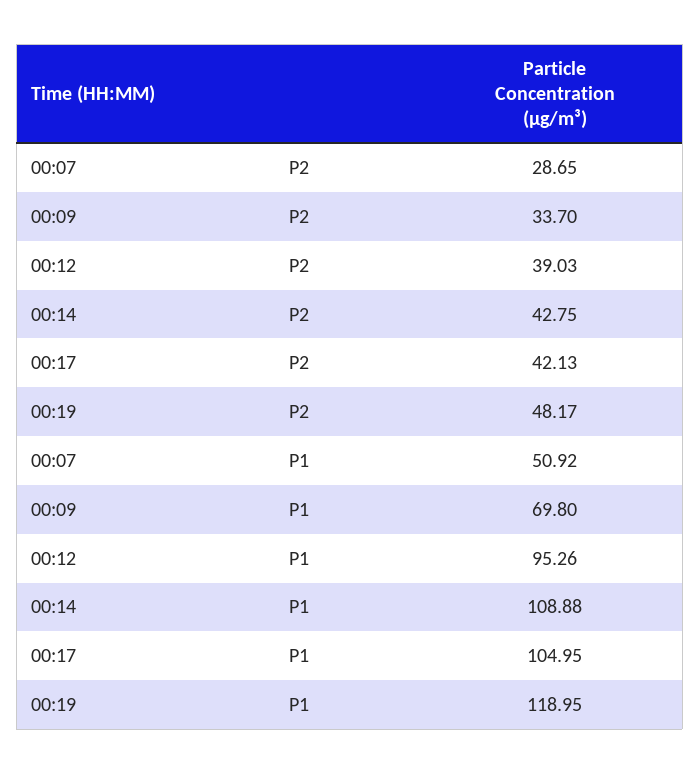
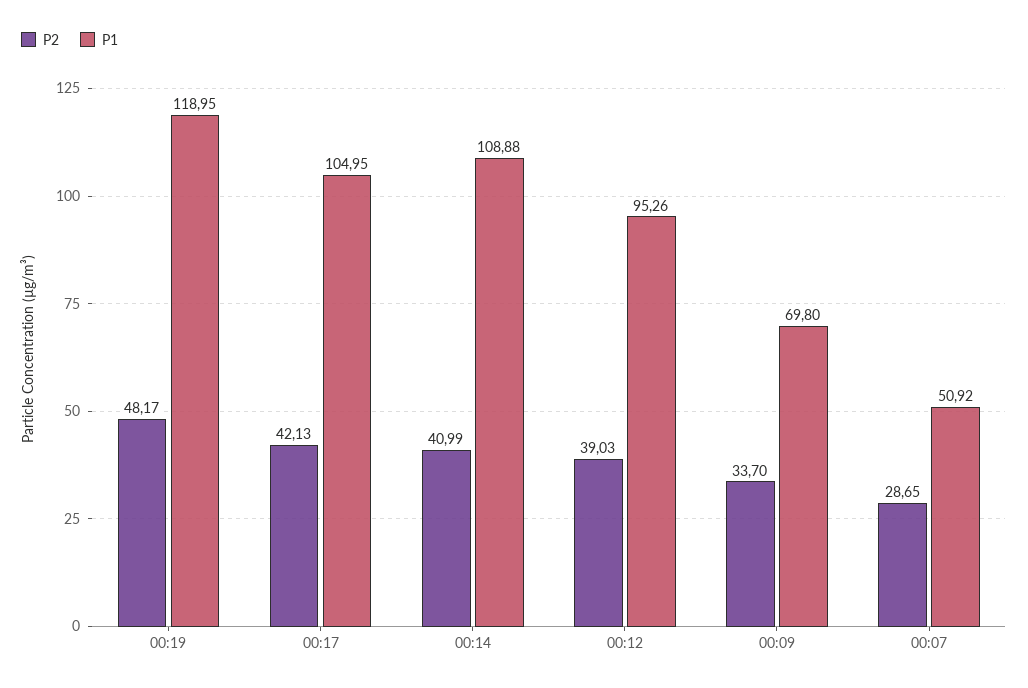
  {
    "P2": {
      "00:07": 28.65,
      "00:09": 33.7,
      "00:12": 39.03,
-     "00:14": 42.75,
+     "00:14": 40.99,
      "00:17": 42.13,
      "00:19": 48.17
    },
    "P1": {
      "00:07": 50.92,
      "00:09": 69.8,
      "00:12": 95.26,
      "00:14": 108.88,
      "00:17": 104.95,
      "00:19": 118.95
    }
  }

